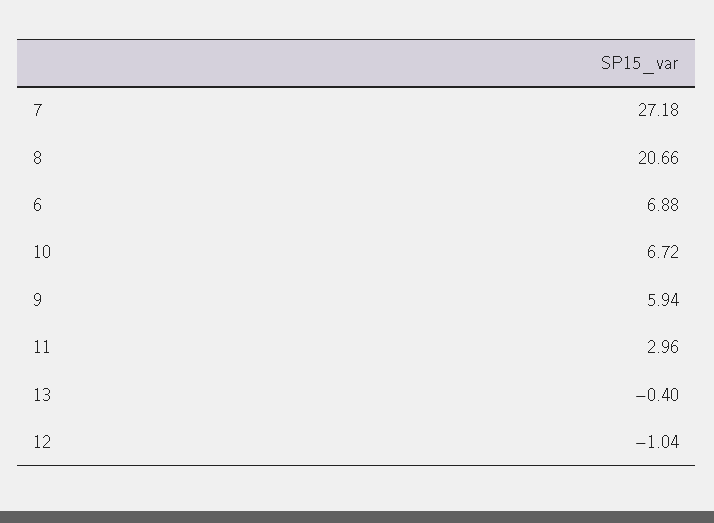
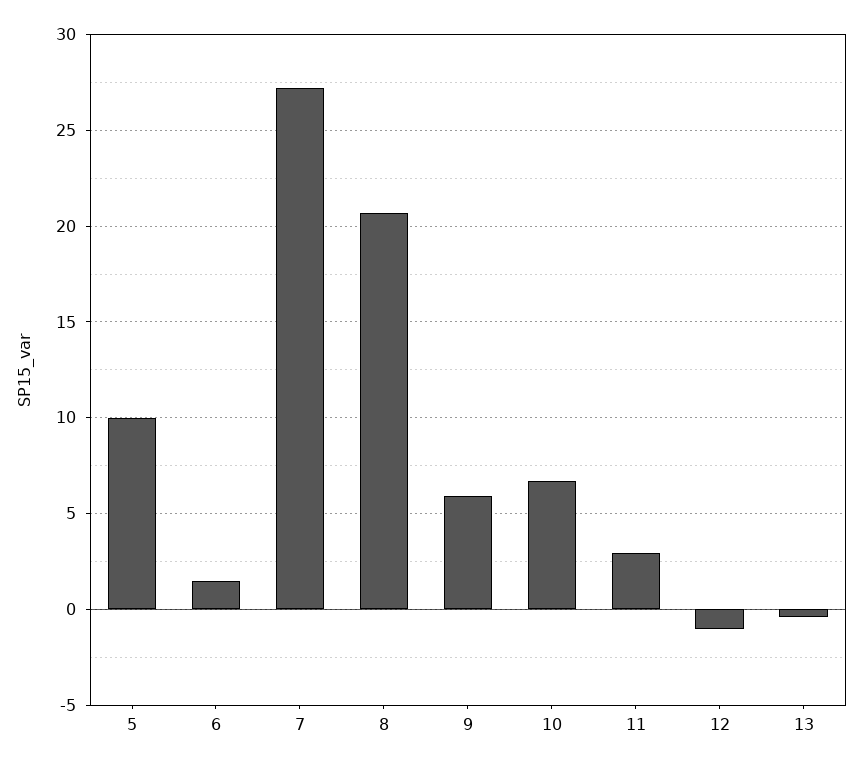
  {
    "7": 27.18,
    "8": 20.66,
-   "6": 6.88,
+   "6": 1.5,
    "10": 6.72,
    "9": 5.94,
    "11": 2.96,
    "13": -0.4,
-   "12": -1.04
+   "12": -1.04,
+   "5": 10
  }

